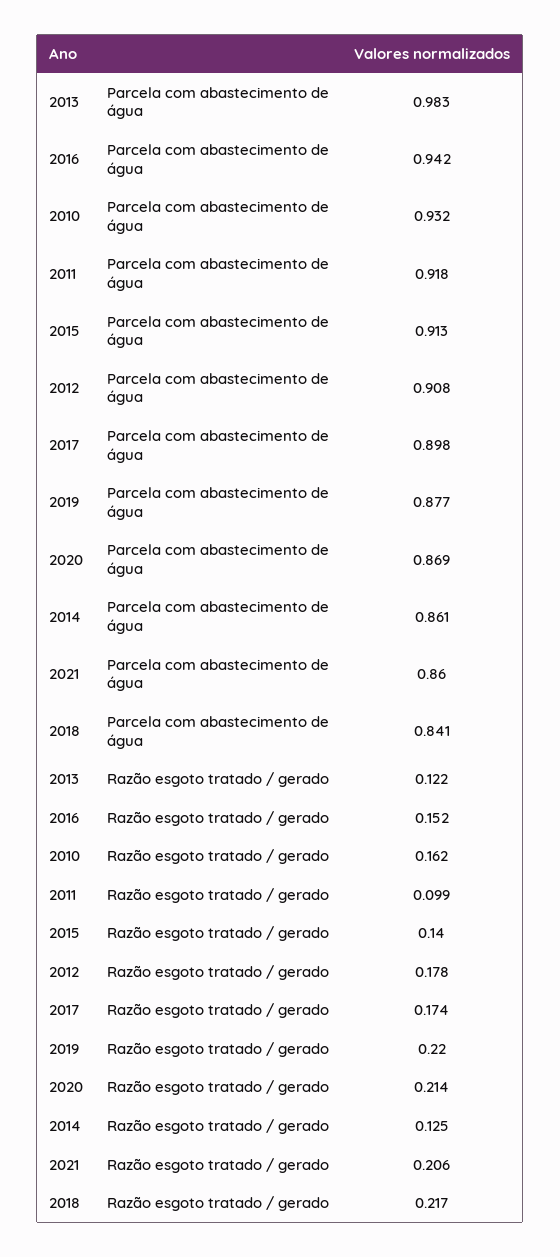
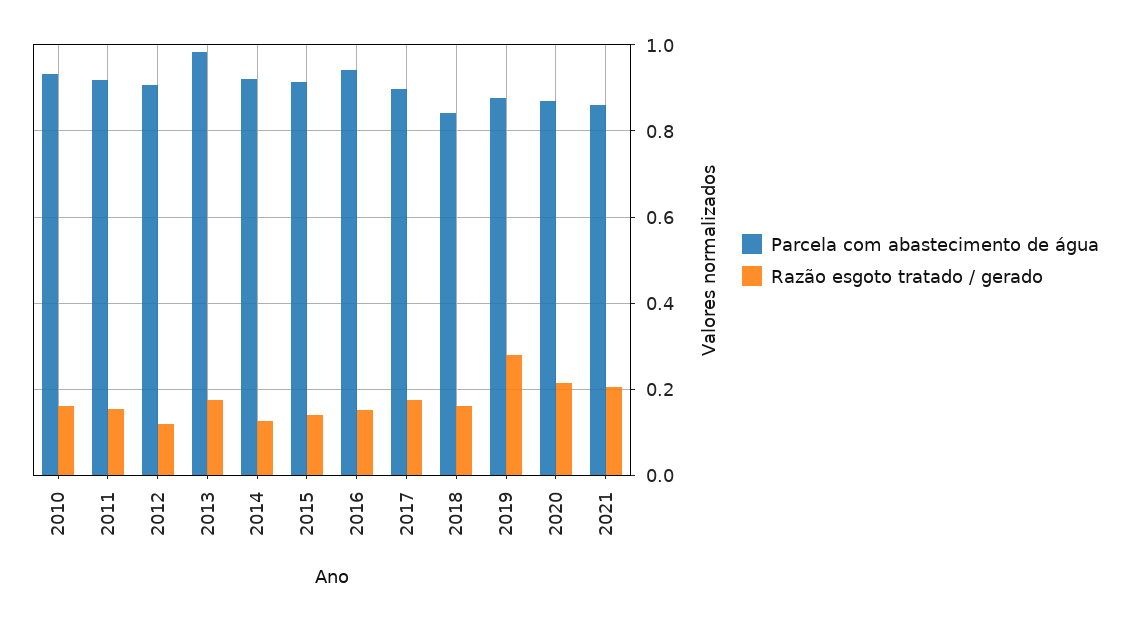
  {
    "Parcela com abastecimento de água": {
      "2013": 0.983,
      "2016": 0.942,
      "2010": 0.932,
      "2011": 0.918,
      "2015": 0.913,
      "2012": 0.908,
      "2017": 0.898,
      "2019": 0.877,
      "2020": 0.869,
-     "2014": 0.861,
+     "2014": 0.92,
      "2021": 0.86,
      "2018": 0.841
    },
    "Razão esgoto tratado / gerado": {
-     "2013": 0.122,
+     "2013": 0.18,
      "2016": 0.152,
      "2010": 0.162,
-     "2011": 0.099,
+     "2011": 0.16,
      "2015": 0.14,
-     "2012": 0.178,
+     "2012": 0.12,
      "2017": 0.174,
-     "2019": 0.22,
+     "2019": 0.28,
      "2020": 0.214,
      "2014": 0.125,
      "2021": 0.206,
-     "2018": 0.217
+     "2018": 0.16
    }
  }

